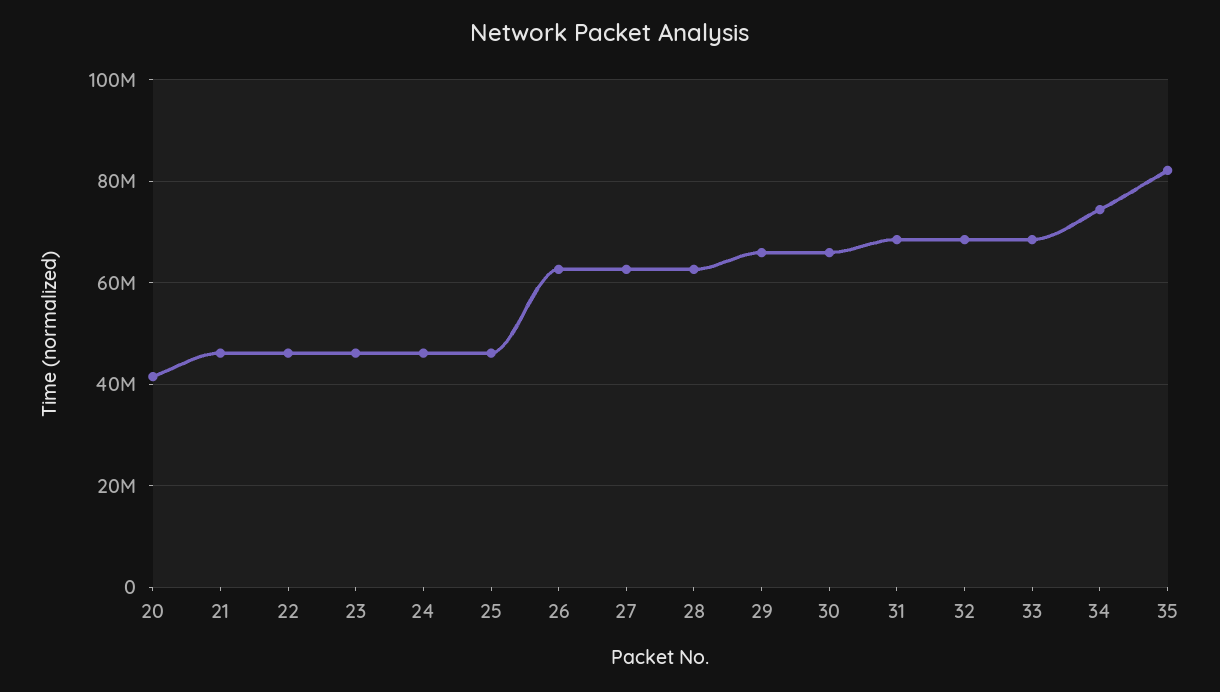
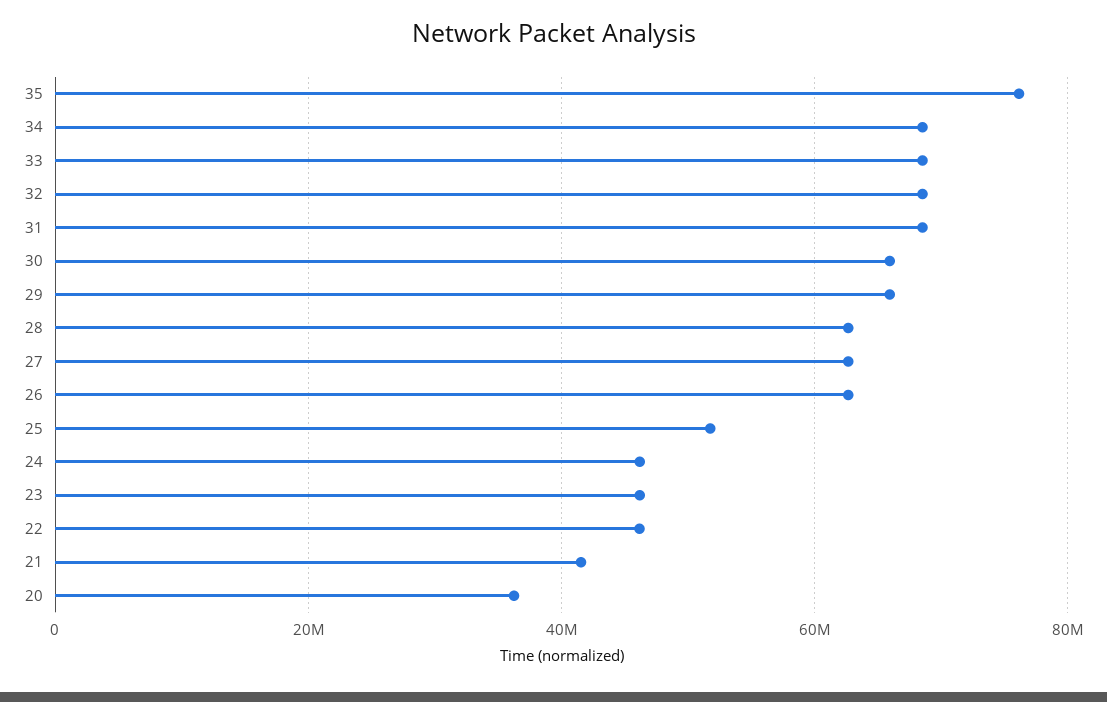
  {
-   "20": 42000000,
+   "20": 36000000,
-   "21": 46000000,
+   "21": 42000000,
    "22": 46000000,
    "23": 46000000,
    "24": 46000000,
-   "25": 46000000,
+   "25": 52000000,
    "26": 62000000,
    "27": 62000000,
    "28": 62000000,
    "29": 66000000,
    "30": 66000000,
    "31": 68000000,
    "32": 68000000,
    "33": 68000000,
-   "34": 74000000,
+   "34": 68000000,
-   "35": 82000000
+   "35": 76000000
  }

